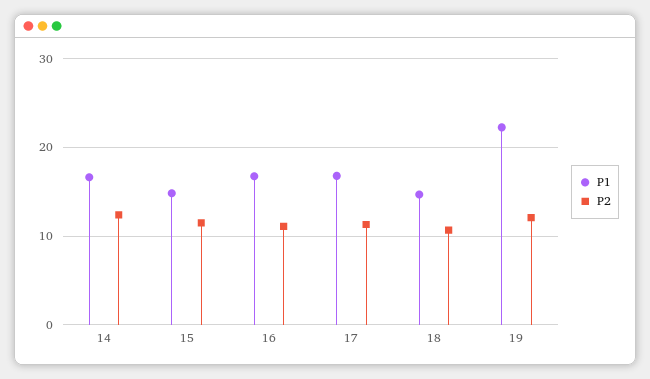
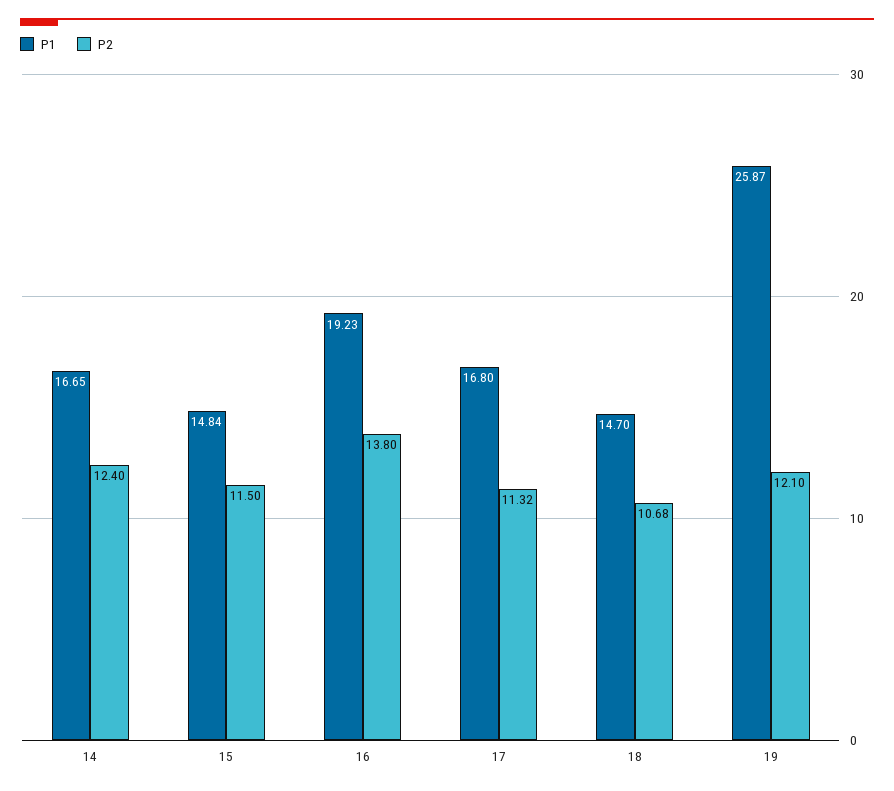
  {
    "P1": {
      "14": 16.65,
      "15": 14.84,
-     "16": 17,
+     "16": 19.23,
      "17": 16.8,
      "18": 14.7,
-     "19": 22
+     "19": 25.87
    },
    "P2": {
      "14": 12.4,
      "15": 11.5,
-     "16": 11,
+     "16": 13.8,
      "17": 11.32,
      "18": 10.68,
      "19": 12.1
    }
  }

